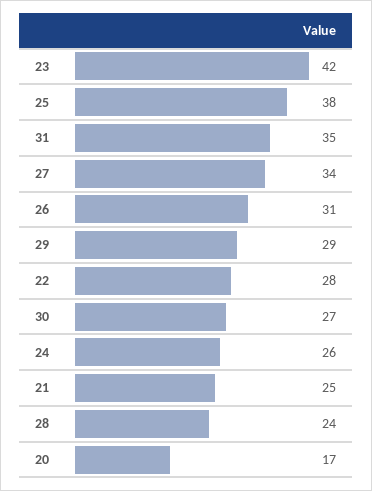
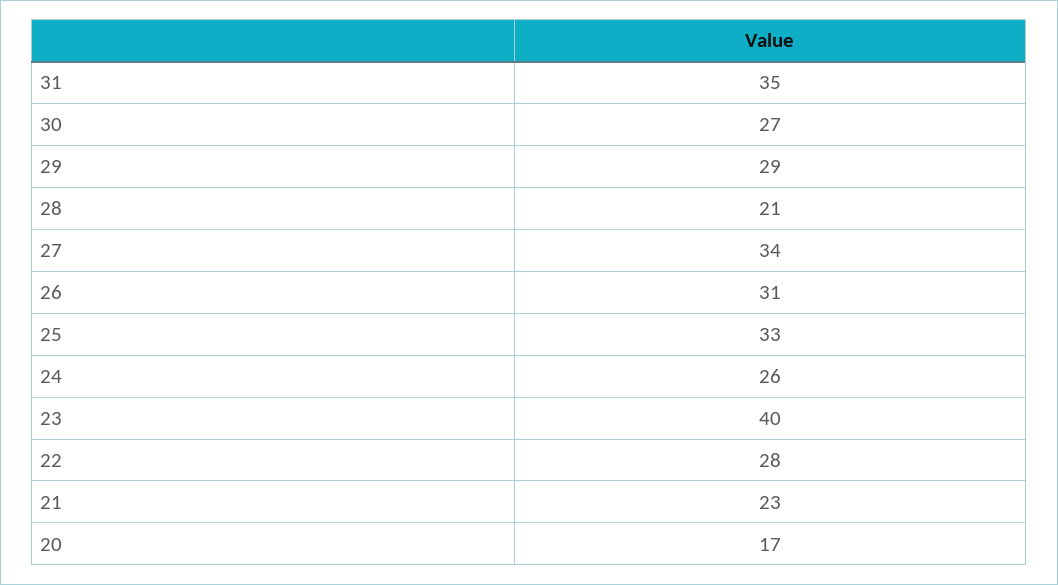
  {
-   "23": 42,
+   "23": 40,
-   "25": 38,
+   "25": 33,
    "31": 35,
    "27": 34,
    "26": 31,
    "29": 29,
    "22": 28,
    "30": 27,
    "24": 26,
-   "21": 25,
+   "21": 23,
-   "28": 24,
+   "28": 21,
    "20": 17
  }

